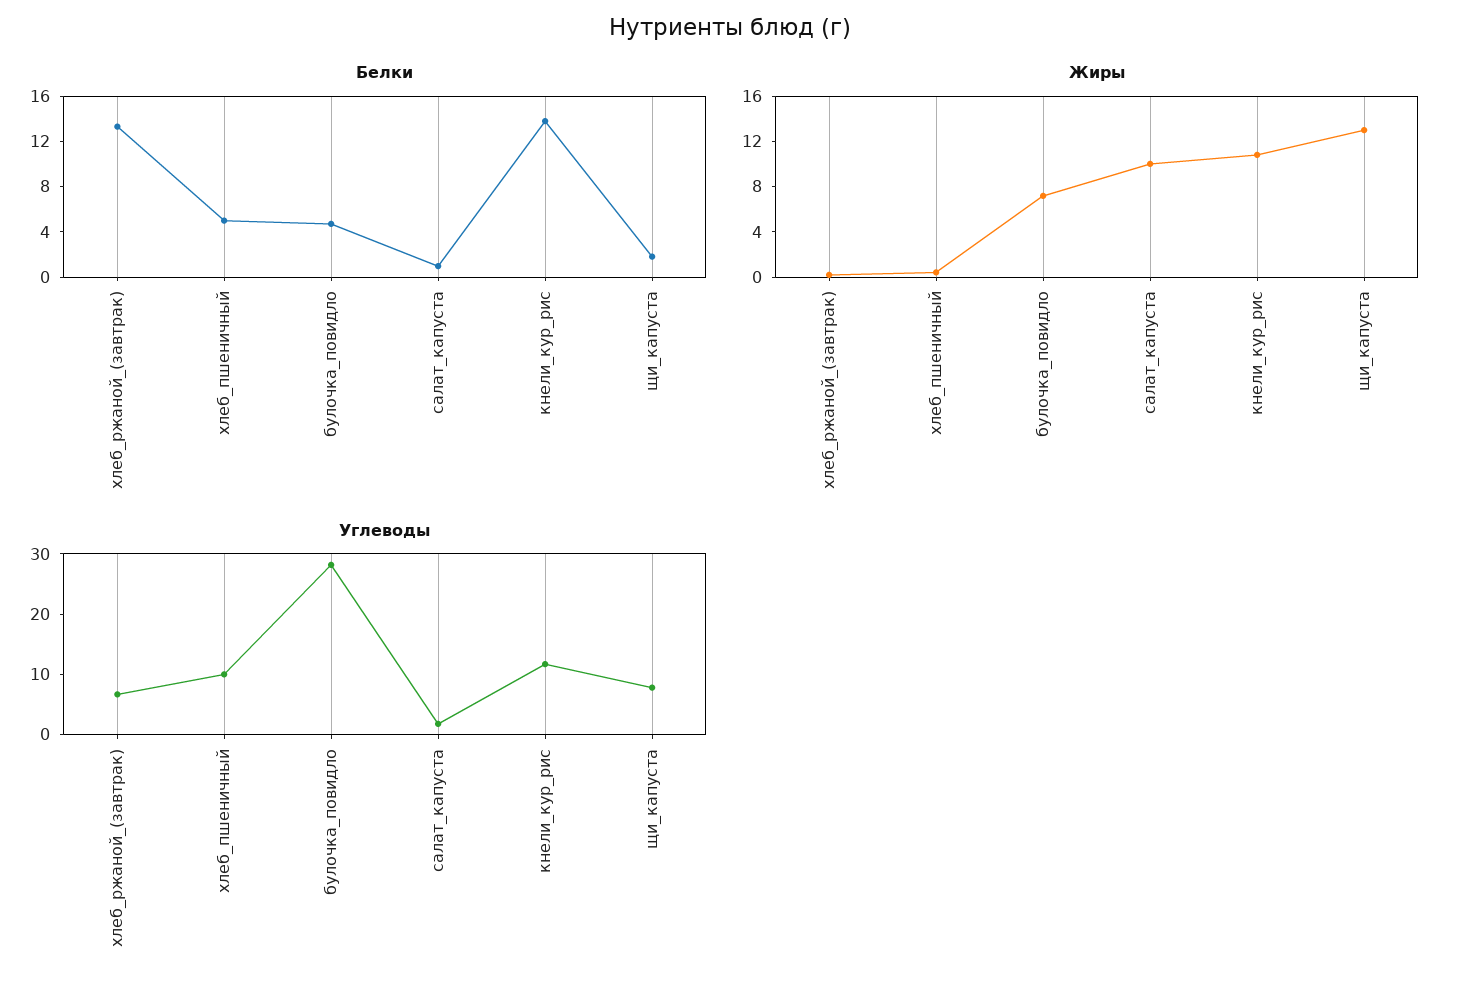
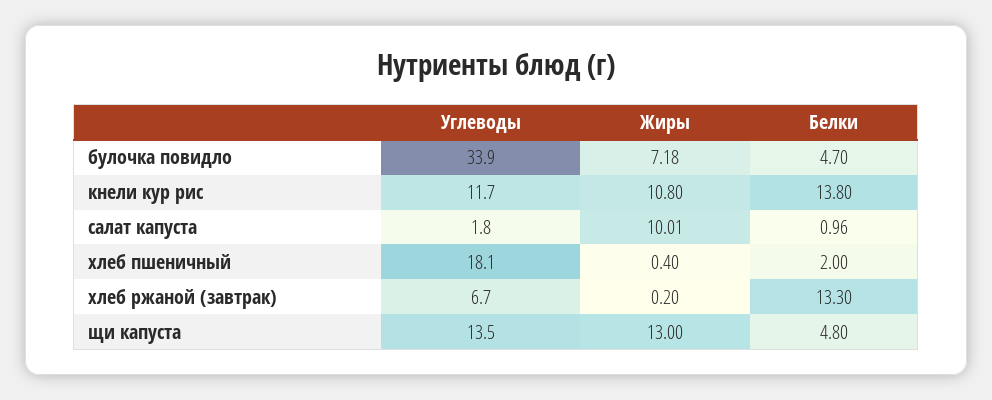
  {
    "Белки": {
      "хлеб_ржаной_(завтрак)": 13.3,
-     "хлеб_пшеничный": 5,
+     "хлеб_пшеничный": 2,
      "булочка_повидло": 4.7,
      "салат_капуста": 0.96,
      "кнели_кур_рис": 13.8,
-     "щи_капуста": 2
+     "щи_капуста": 4.8
    },
    "Жиры": {
      "хлеб_ржаной_(завтрак)": 0.2,
      "хлеб_пшеничный": 0.4,
      "булочка_повидло": 7.18,
      "салат_капуста": 10.01,
      "кнели_кур_рис": 10.8,
      "щи_капуста": 13
    },
    "Углеводы": {
      "хлеб_ржаной_(завтрак)": 6.7,
-     "хлеб_пшеничный": 10,
+     "хлеб_пшеничный": 18.1,
-     "булочка_повидло": 28,
+     "булочка_повидло": 33.9,
      "салат_капуста": 1.8,
      "кнели_кур_рис": 11.7,
-     "щи_капуста": 8
+     "щи_капуста": 13.5
    }
  }

